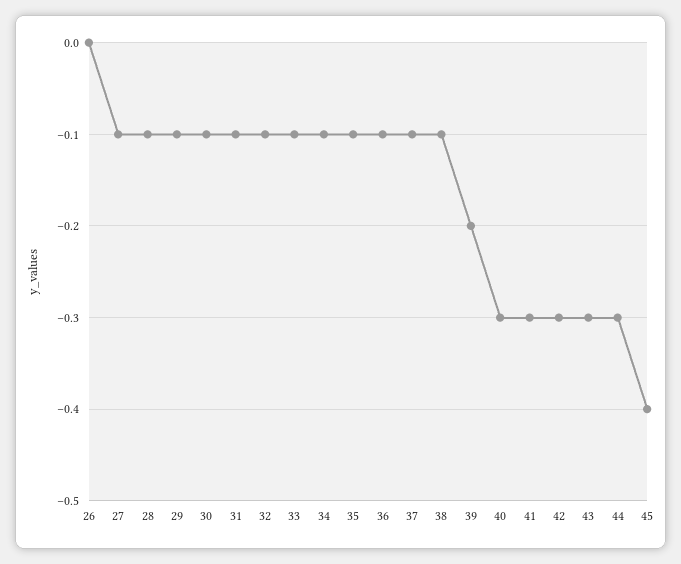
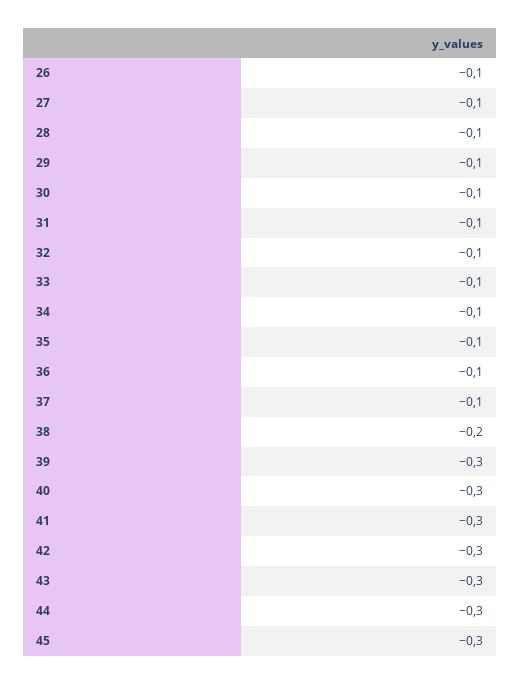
  {
-   "26": 0,
+   "26": -0.1,
    "27": -0.1,
    "28": -0.1,
    "29": -0.1,
    "30": -0.1,
    "31": -0.1,
    "32": -0.1,
    "33": -0.1,
    "34": -0.1,
    "35": -0.1,
    "36": -0.1,
    "37": -0.1,
-   "38": -0.1,
+   "38": -0.2,
-   "39": -0.2,
+   "39": -0.3,
    "40": -0.3,
    "41": -0.3,
    "42": -0.3,
    "43": -0.3,
    "44": -0.3,
-   "45": -0.4
+   "45": -0.3
  }

